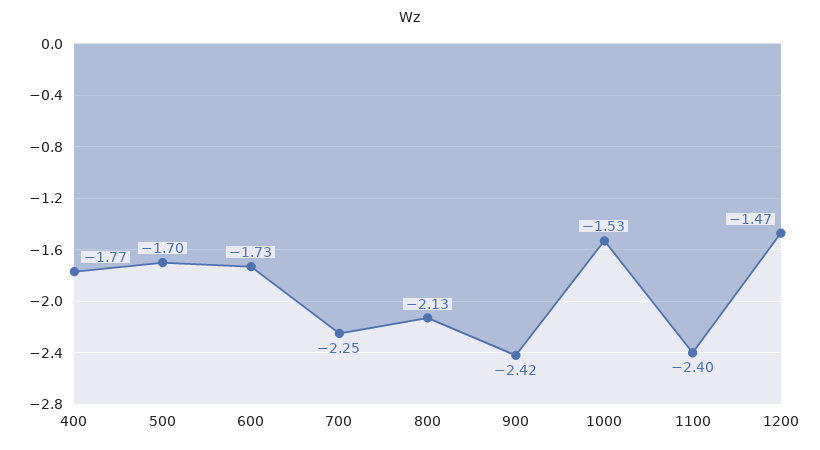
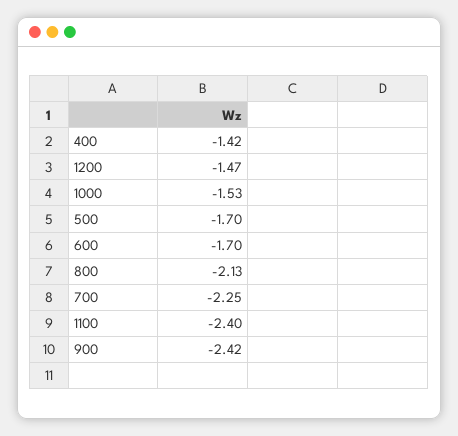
  {
-   "400": -1.77,
+   "400": -1.42,
    "500": -1.7,
-   "600": -1.73,
+   "600": -1.7,
    "700": -2.25,
    "800": -2.13,
    "900": -2.42,
    "1000": -1.53,
    "1100": -2.4,
    "1200": -1.47
  }

